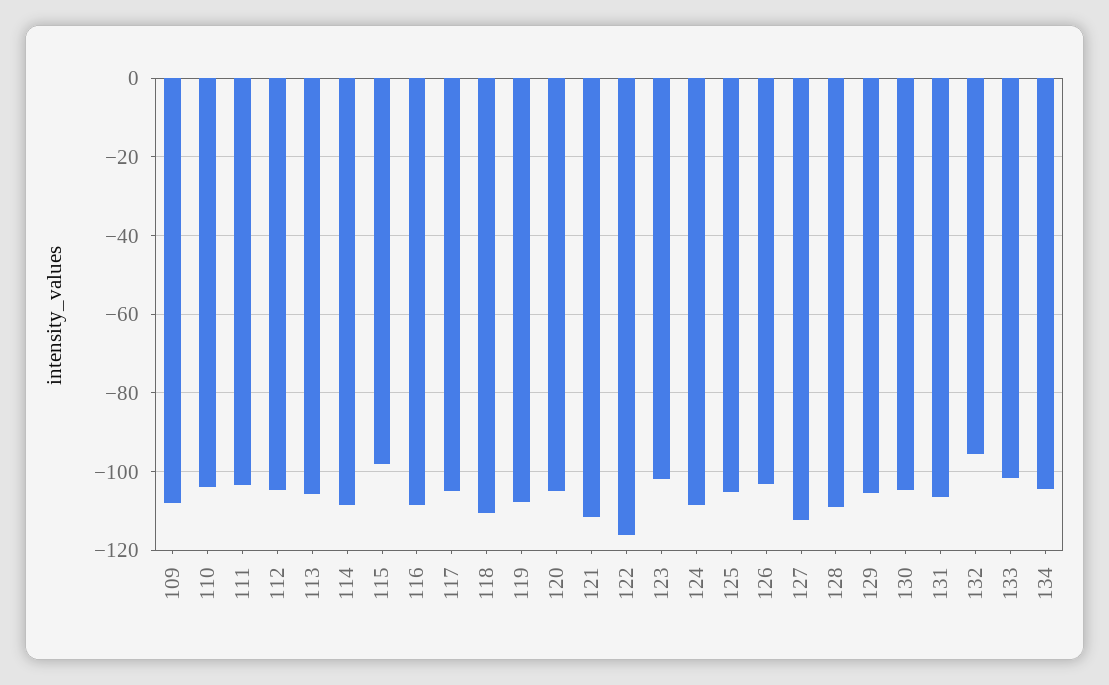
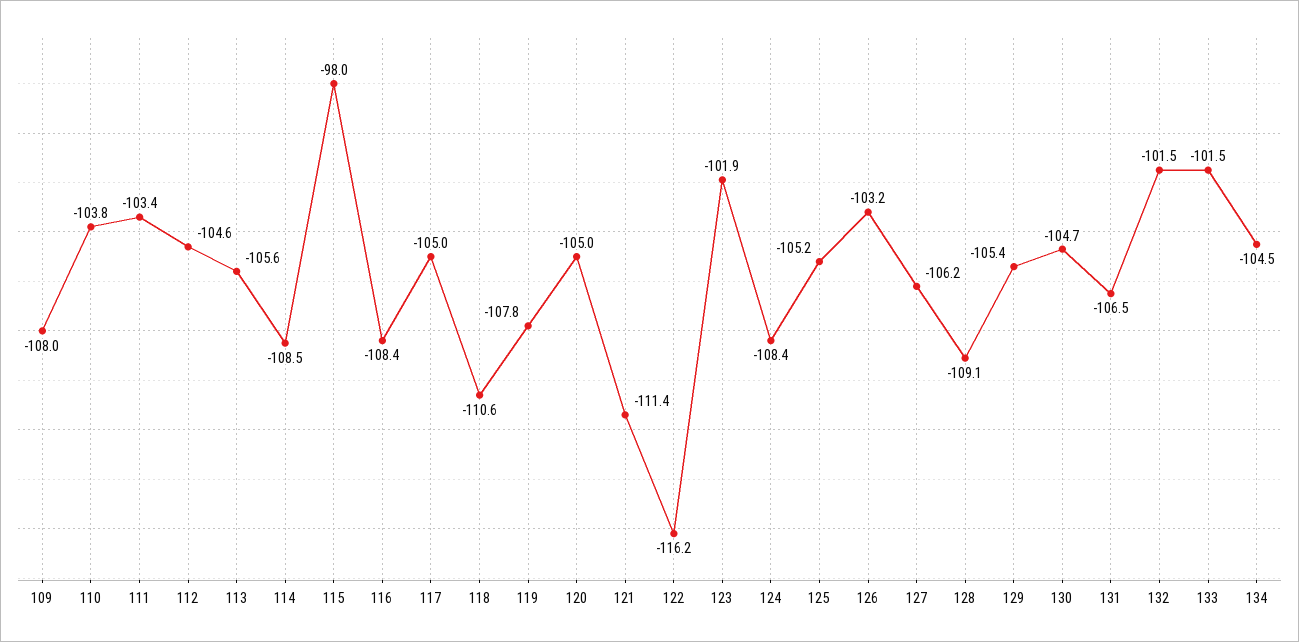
  {
    "109": -108,
    "110": -103.8,
    "111": -103.4,
    "112": -104.6,
    "113": -105.6,
    "114": -108.5,
    "115": -98,
    "116": -108.4,
    "117": -105,
    "118": -110.6,
    "119": -107.8,
    "120": -105,
    "121": -111.4,
    "122": -116.2,
    "123": -101.9,
    "124": -108.4,
    "125": -105.2,
    "126": -103.2,
-   "127": -112,
+   "127": -106.2,
    "128": -109.1,
    "129": -105.4,
    "130": -104.7,
    "131": -106.5,
-   "132": -96,
+   "132": -101.5,
    "133": -101.5,
    "134": -104.5
  }

